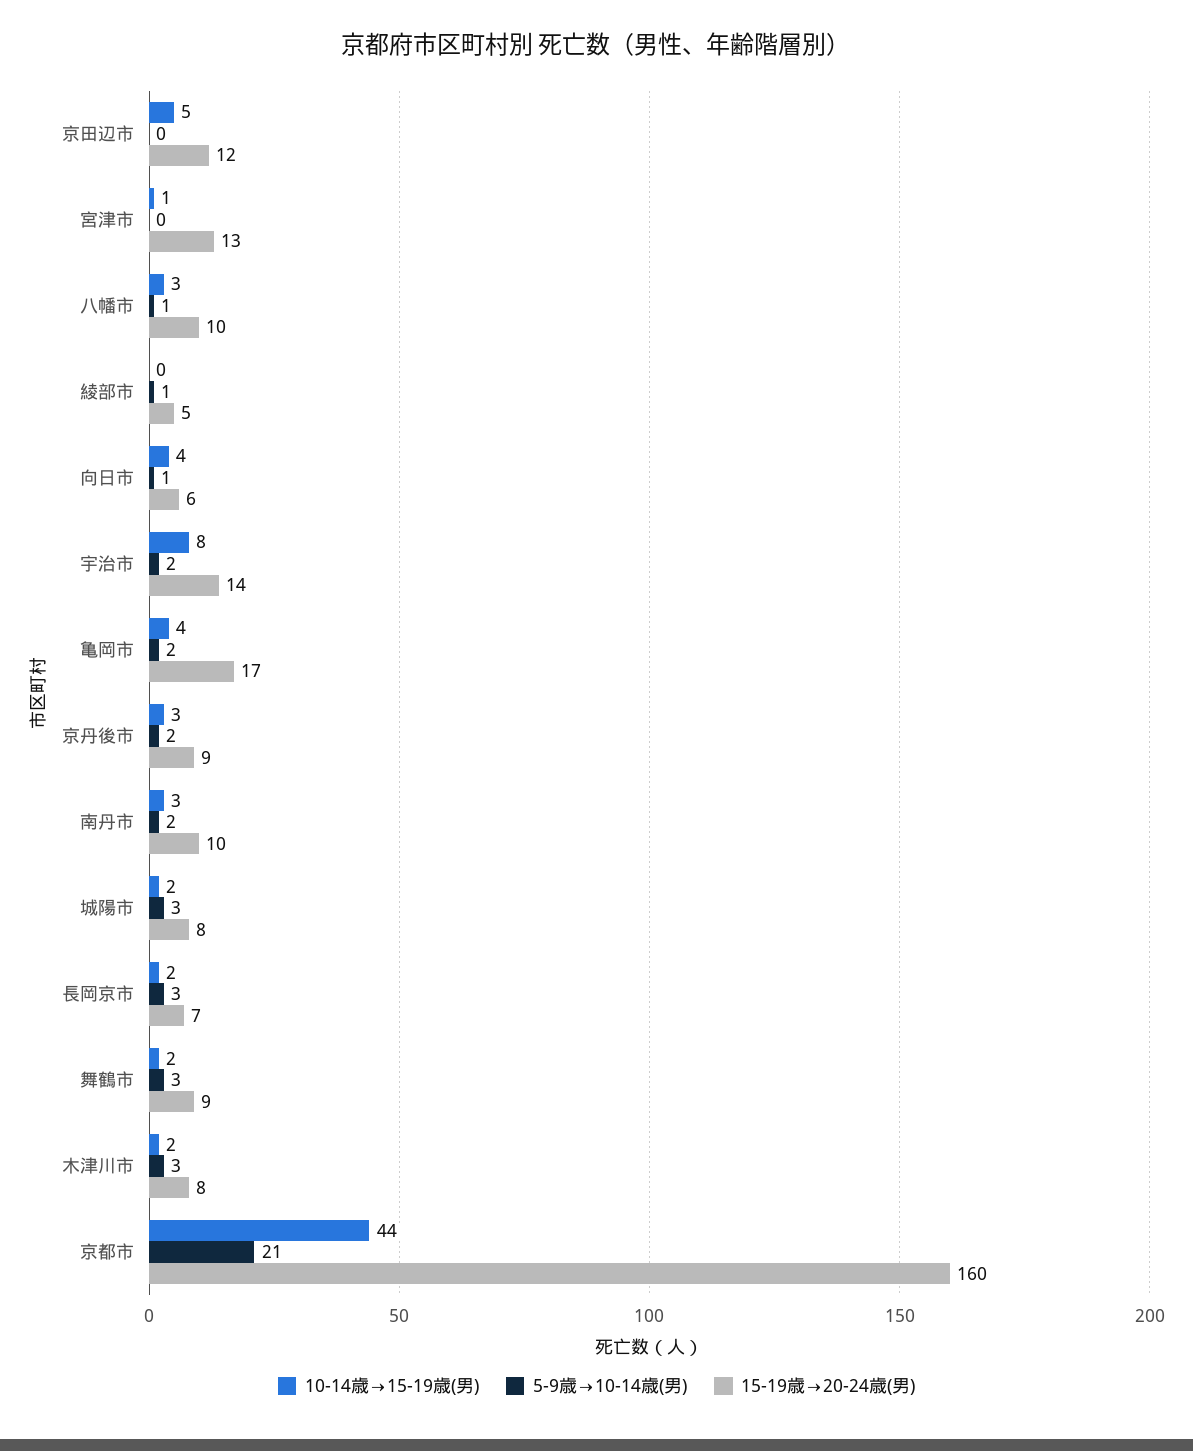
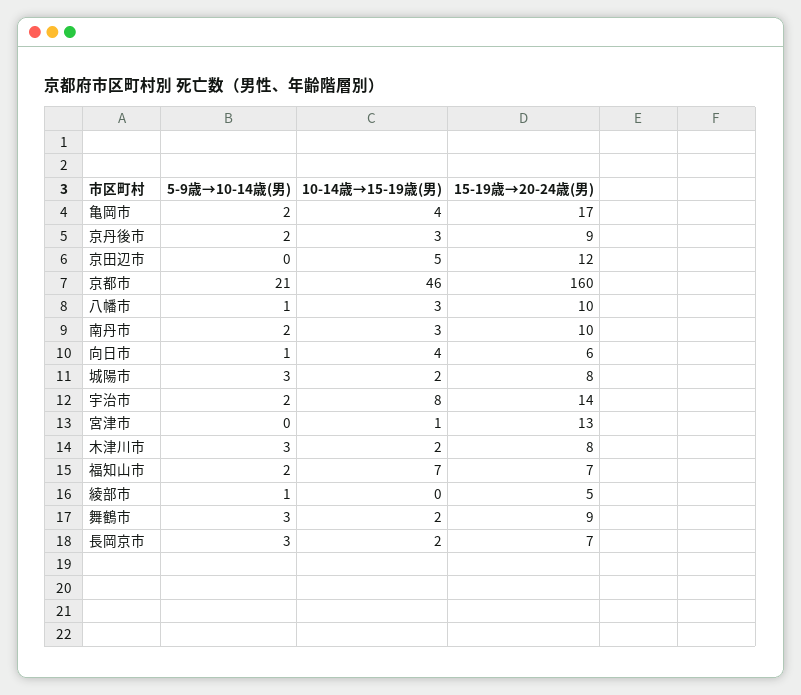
  {
    "10-14歳→15-19歳(男)": {
      "京田辺市": 5,
      "宮津市": 1,
      "八幡市": 3,
      "綾部市": 0,
      "向日市": 4,
      "宇治市": 8,
      "亀岡市": 4,
      "京丹後市": 3,
      "南丹市": 3,
      "城陽市": 2,
      "長岡京市": 2,
      "舞鶴市": 2,
      "木津川市": 2,
-     "京都市": 44
+     "京都市": 46,
+     "福知山市": 7
    },
    "5-9歳→10-14歳(男)": {
      "京田辺市": 0,
      "宮津市": 0,
      "八幡市": 1,
      "綾部市": 1,
      "向日市": 1,
      "宇治市": 2,
      "亀岡市": 2,
      "京丹後市": 2,
      "南丹市": 2,
      "城陽市": 3,
      "長岡京市": 3,
      "舞鶴市": 3,
      "木津川市": 3,
-     "京都市": 21
+     "京都市": 21,
+     "福知山市": 2
    },
    "15-19歳→20-24歳(男)": {
      "京田辺市": 12,
      "宮津市": 13,
      "八幡市": 10,
      "綾部市": 5,
      "向日市": 6,
      "宇治市": 14,
      "亀岡市": 17,
      "京丹後市": 9,
      "南丹市": 10,
      "城陽市": 8,
      "長岡京市": 7,
      "舞鶴市": 9,
      "木津川市": 8,
-     "京都市": 160
+     "京都市": 160,
+     "福知山市": 7
    }
  }

